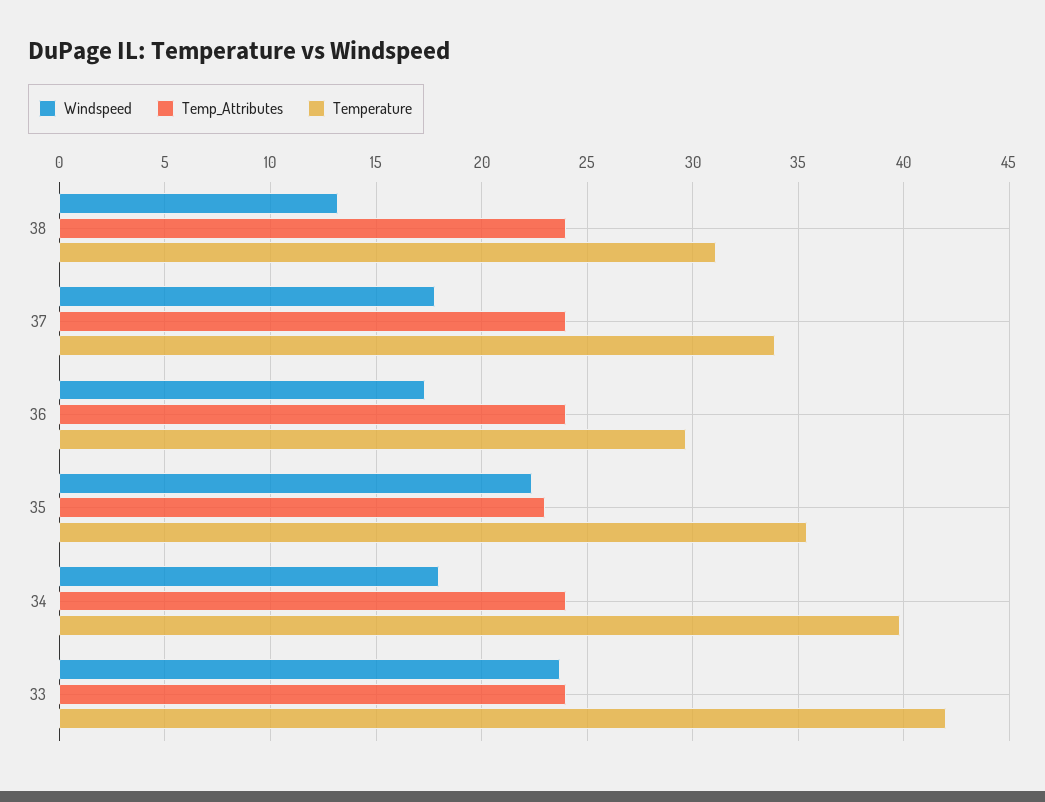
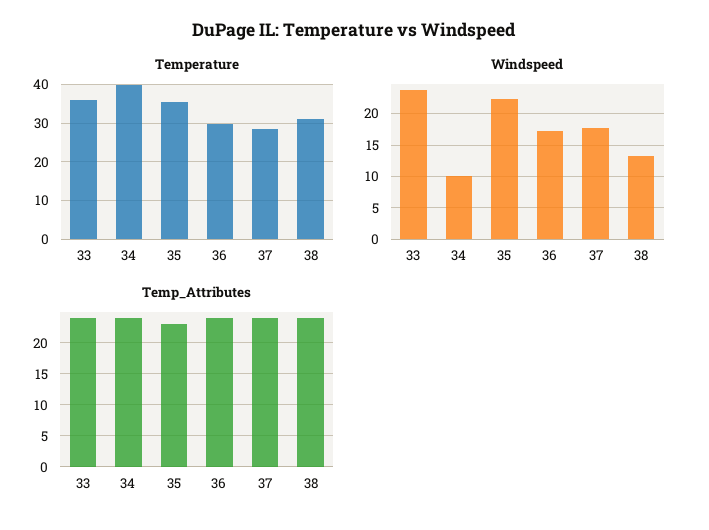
  {
    "Windspeed": {
      "38": 13,
      "37": 18,
      "36": 17.5,
      "35": 22.5,
-     "34": 18,
+     "34": 10,
      "33": 23.5
    },
    "Temp_Attributes": {
      "38": 24,
      "37": 24,
      "36": 24,
      "35": 23,
      "34": 24,
      "33": 24
    },
    "Temperature": {
      "38": 31,
-     "37": 34,
+     "37": 28,
      "36": 29.5,
      "35": 35.5,
      "34": 40,
-     "33": 42
+     "33": 36
    }
  }

